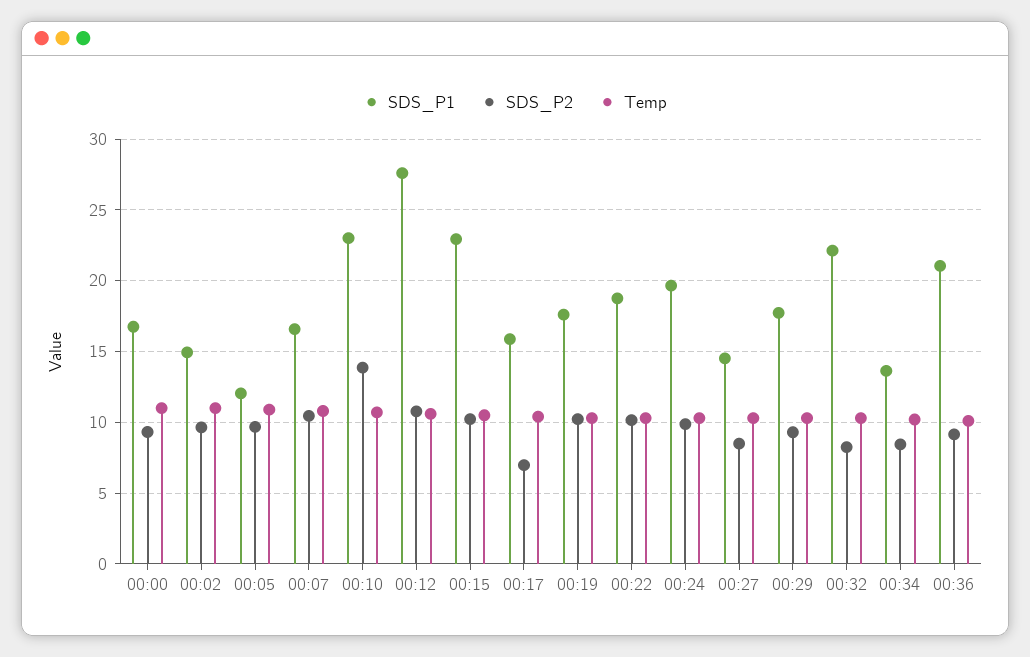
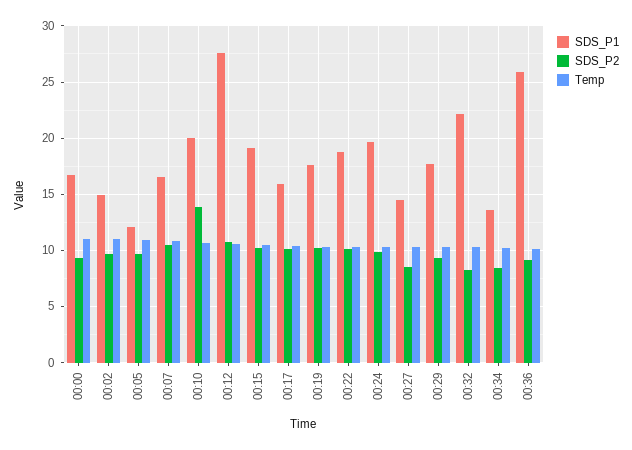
  {
    "SDS_P1": {
      "00:00": 17,
      "00:02": 15,
      "00:05": 12,
      "00:07": 16.5,
-     "00:10": 23,
+     "00:10": 20,
      "00:12": 27.5,
-     "00:15": 23,
+     "00:15": 19,
      "00:17": 16,
      "00:19": 17.5,
      "00:22": 19,
      "00:24": 19.5,
      "00:27": 14.5,
      "00:29": 17.5,
      "00:32": 22,
      "00:34": 13.5,
-     "00:36": 21
+     "00:36": 26
    },
    "SDS_P2": {
      "00:00": 9.5,
      "00:02": 9.5,
      "00:05": 9.5,
      "00:07": 10.5,
      "00:10": 14,
      "00:12": 11,
      "00:15": 10,
-     "00:17": 7,
+     "00:17": 10,
      "00:19": 10,
      "00:22": 10,
      "00:24": 10,
      "00:27": 8.5,
      "00:29": 9.5,
      "00:32": 8.5,
      "00:34": 8.5,
      "00:36": 9
    },
    "Temp": {
      "00:00": 11,
      "00:02": 11,
      "00:05": 11,
      "00:07": 11,
      "00:10": 10.5,
      "00:12": 10.5,
      "00:15": 10.5,
      "00:17": 10.5,
      "00:19": 10.5,
      "00:22": 10.5,
      "00:24": 10.5,
      "00:27": 10.5,
      "00:29": 10.5,
      "00:32": 10.5,
      "00:34": 10,
      "00:36": 10
    }
  }

